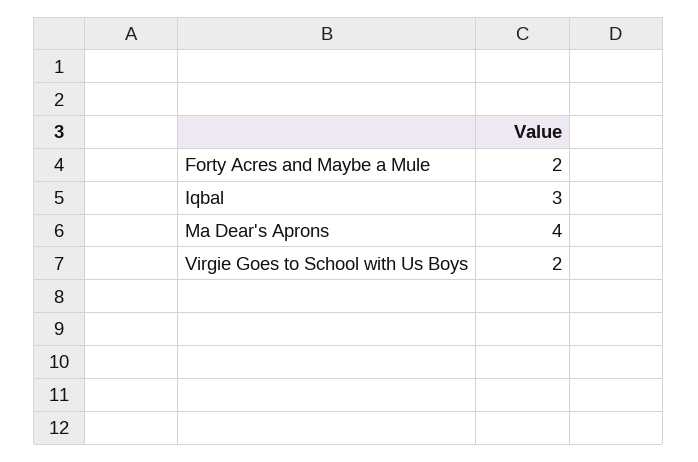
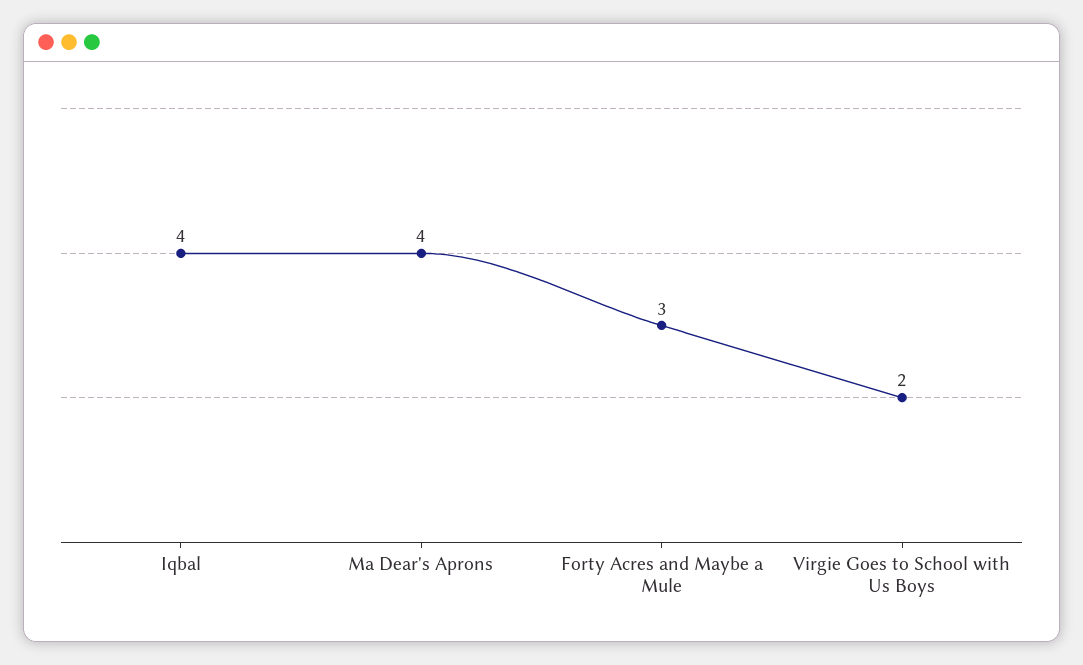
  {
-   "Forty Acres and Maybe a Mule": 2,
+   "Forty Acres and Maybe a Mule": 3,
-   "Iqbal": 3,
+   "Iqbal": 4,
    "Ma Dear's Aprons": 4,
    "Virgie Goes to School with Us Boys": 2
  }

